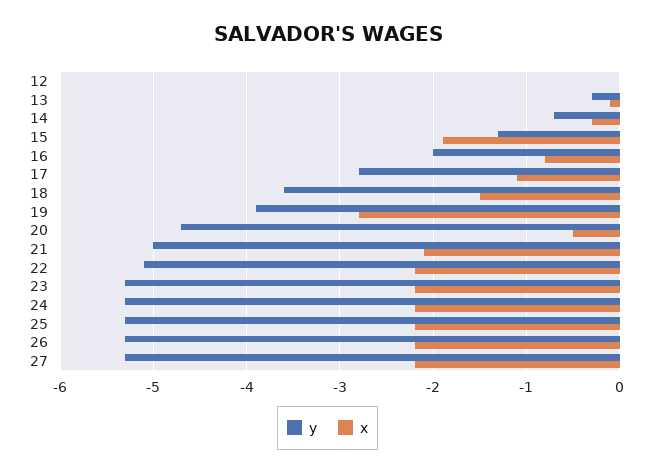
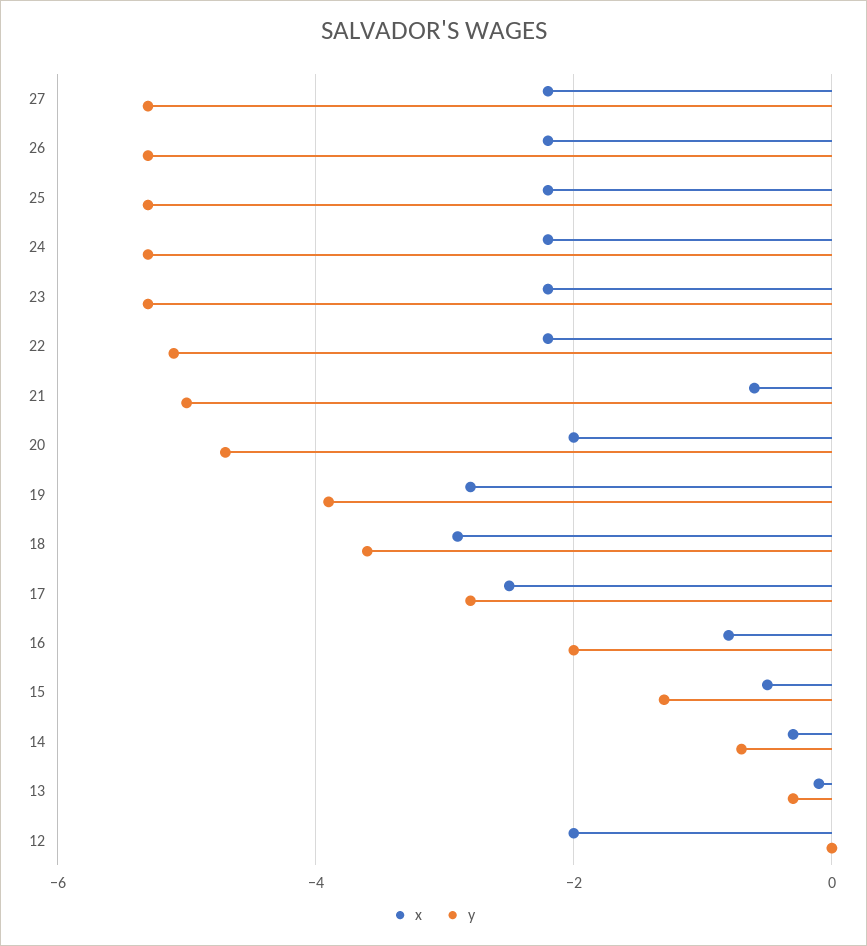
  {
    "y": {
      "12": 0,
      "13": -0.3,
      "14": -0.7,
      "15": -1.3,
      "16": -2,
      "17": -2.8,
      "18": -3.6,
      "19": -3.9,
      "20": -4.7,
      "21": -5,
      "22": -5.1,
      "23": -5.3,
      "24": -5.3,
      "25": -5.3,
      "26": -5.3,
      "27": -5.3
    },
    "x": {
-     "12": 0,
+     "12": -2,
      "13": -0.1,
      "14": -0.3,
-     "15": -1.9,
+     "15": -0.5,
      "16": -0.8,
-     "17": -1.1,
+     "17": -2.5,
-     "18": -1.5,
+     "18": -3,
      "19": -2.8,
-     "20": -0.5,
+     "20": -2,
-     "21": -2.1,
+     "21": -0.5,
      "22": -2.2,
      "23": -2.2,
      "24": -2.2,
      "25": -2.2,
      "26": -2.2,
      "27": -2.2
    }
  }

